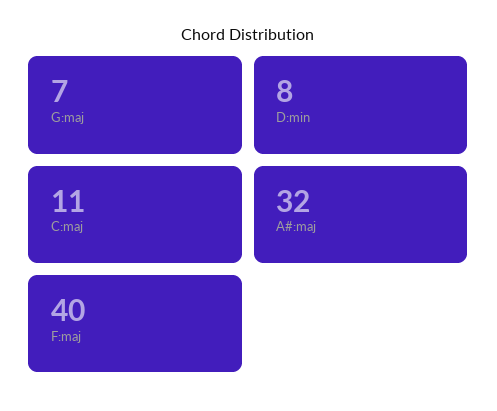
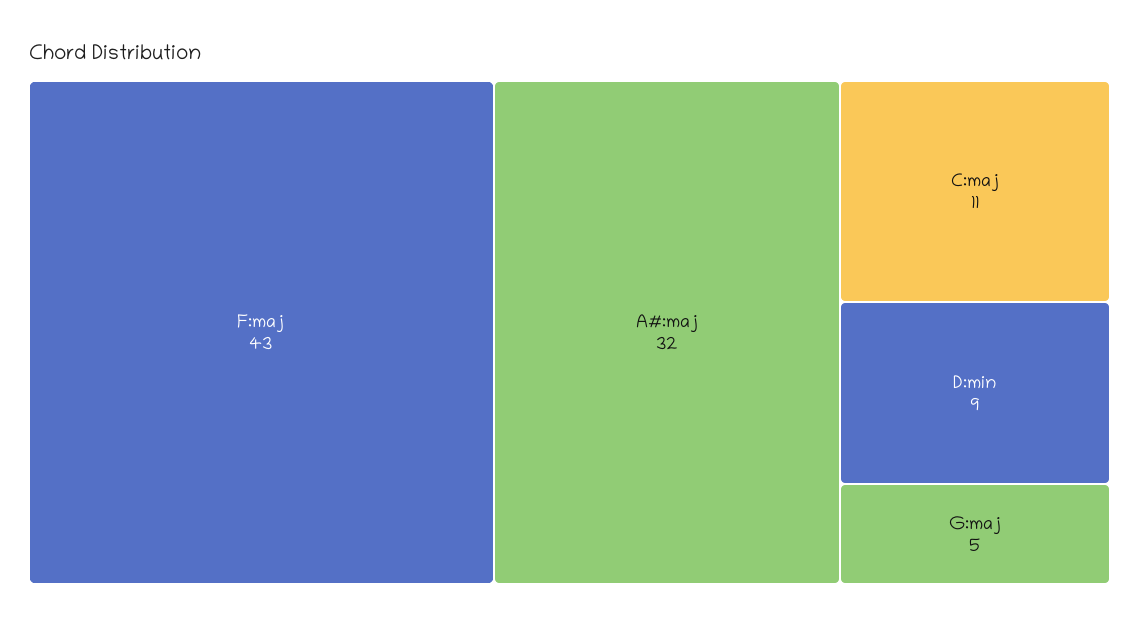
  {
-   "G:maj": 7,
+   "G:maj": 5,
-   "D:min": 8,
+   "D:min": 9,
    "C:maj": 11,
    "A#:maj": 32,
-   "F:maj": 40
+   "F:maj": 43
  }

